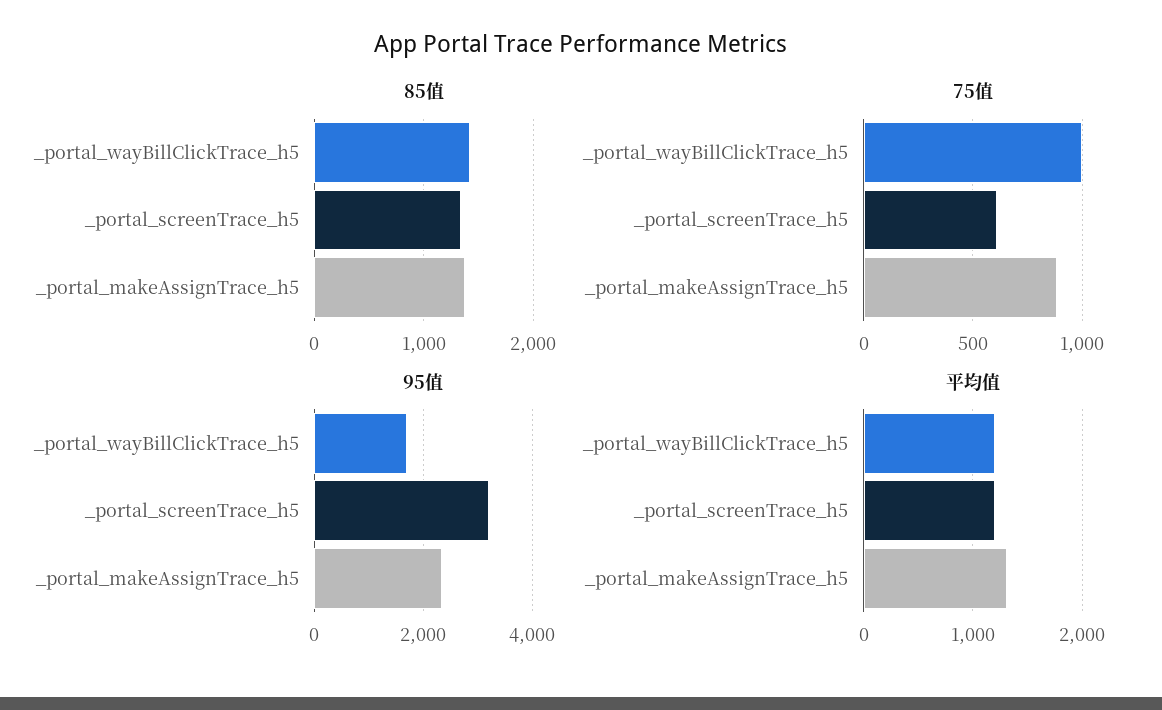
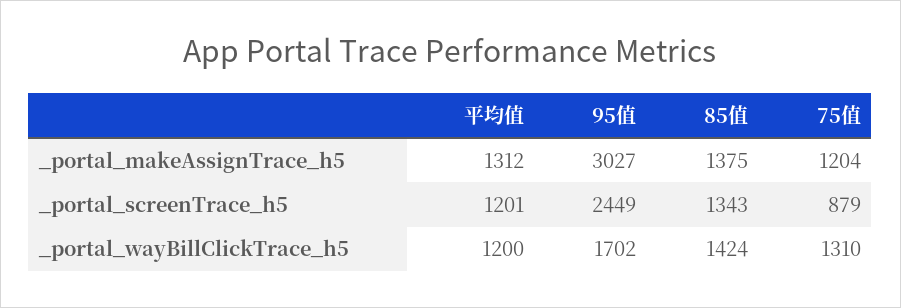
  {
    "85值": {
      "_portal_wayBillClickTrace_h5": 1424,
      "_portal_screenTrace_h5": 1343,
      "_portal_makeAssignTrace_h5": 1375
    },
    "75值": {
-     "_portal_wayBillClickTrace_h5": 1000,
+     "_portal_wayBillClickTrace_h5": 1310,
-     "_portal_screenTrace_h5": 600,
+     "_portal_screenTrace_h5": 879,
-     "_portal_makeAssignTrace_h5": 900
+     "_portal_makeAssignTrace_h5": 1204
    },
    "95值": {
      "_portal_wayBillClickTrace_h5": 1702,
-     "_portal_screenTrace_h5": 3200,
+     "_portal_screenTrace_h5": 2449,
-     "_portal_makeAssignTrace_h5": 2400
+     "_portal_makeAssignTrace_h5": 3027
    },
    "平均值": {
      "_portal_wayBillClickTrace_h5": 1200,
      "_portal_screenTrace_h5": 1201,
      "_portal_makeAssignTrace_h5": 1312
    }
  }

